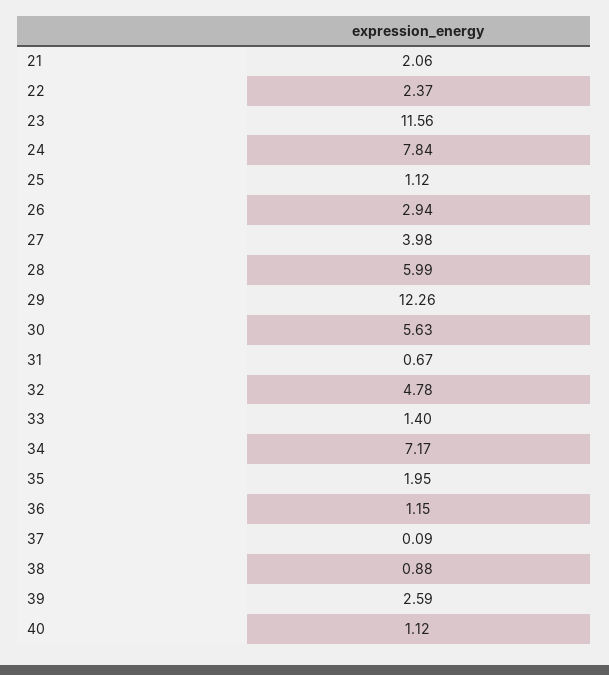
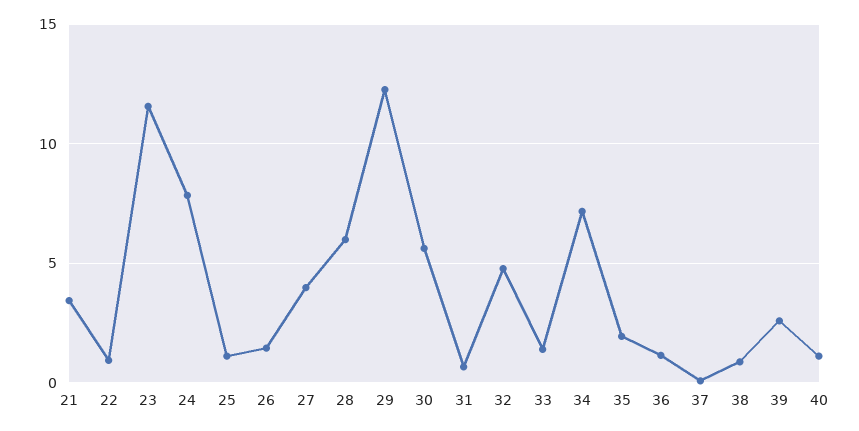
  {
-   "21": 2.06,
+   "21": 3.5,
-   "22": 2.37,
+   "22": 1,
    "23": 11.56,
    "24": 7.84,
    "25": 1.12,
-   "26": 2.94,
+   "26": 1.5,
    "27": 3.98,
    "28": 5.99,
    "29": 12.26,
    "30": 5.63,
    "31": 0.67,
    "32": 4.78,
    "33": 1.4,
    "34": 7.17,
    "35": 1.95,
    "36": 1.15,
    "37": 0.09,
    "38": 0.88,
    "39": 2.59,
    "40": 1.12
  }

